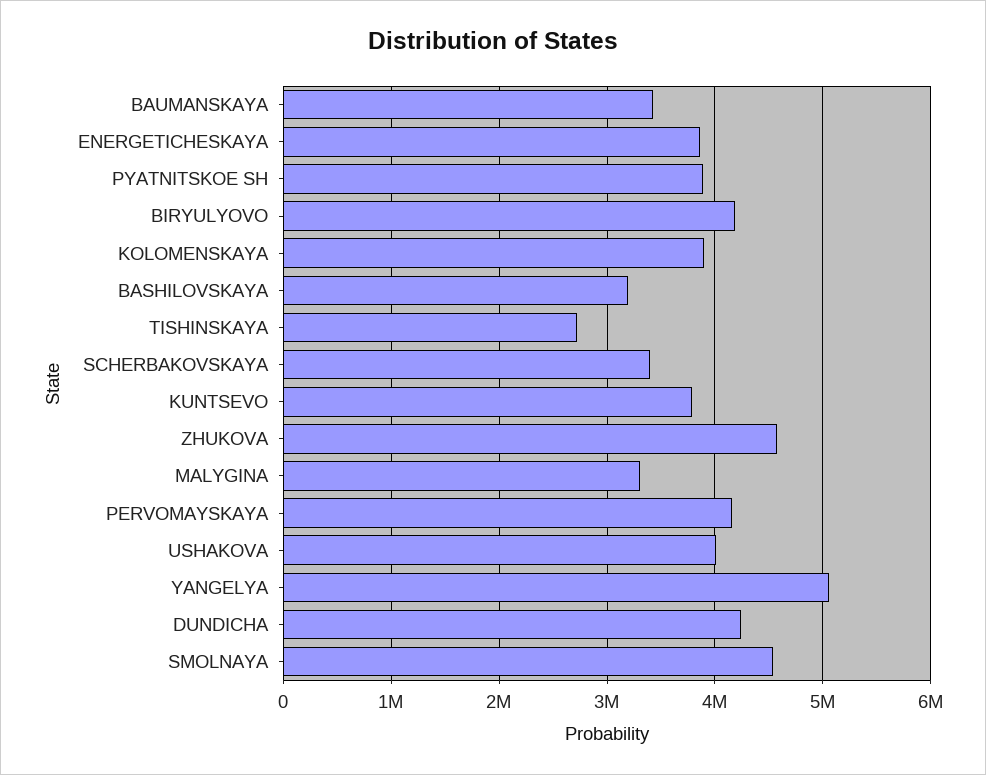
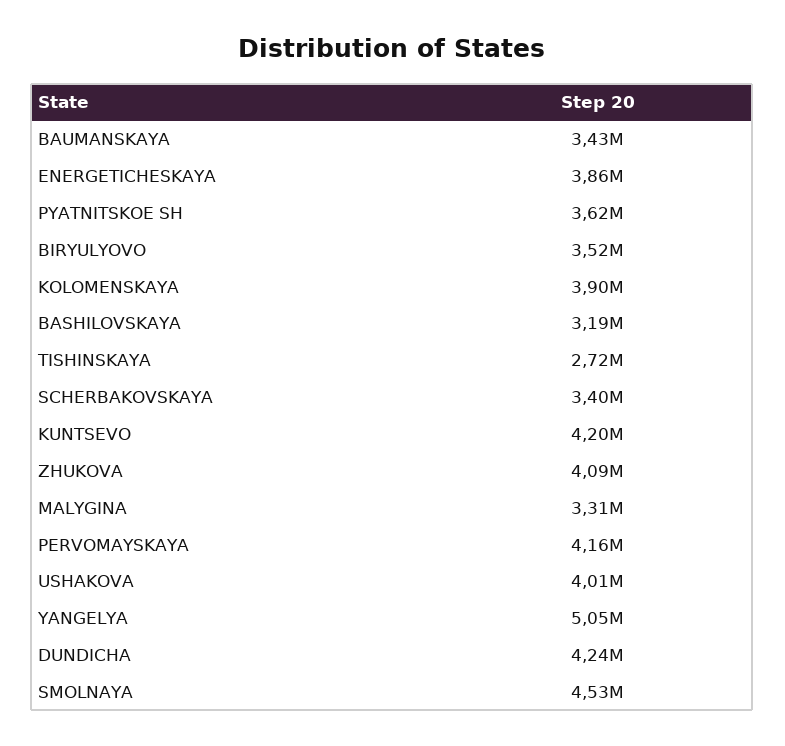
  {
    "BAUMANSKAYA": 3430000,
    "ENERGETICHESKAYA": 3860000,
-   "PYATNITSKOE SH": 3900000,
+   "PYATNITSKOE SH": 3620000,
-   "BIRYULYOVO": 4200000,
+   "BIRYULYOVO": 3520000,
    "KOLOMENSKAYA": 3900000,
    "BASHILOVSKAYA": 3190000,
    "TISHINSKAYA": 2720000,
    "SCHERBAKOVSKAYA": 3400000,
-   "KUNTSEVO": 3800000,
+   "KUNTSEVO": 4200000,
-   "ZHUKOVA": 4600000,
+   "ZHUKOVA": 4090000,
    "MALYGINA": 3310000,
    "PERVOMAYSKAYA": 4160000,
    "USHAKOVA": 4010000,
    "YANGELYA": 5050000,
    "DUNDICHA": 4240000,
    "SMOLNAYA": 4530000
  }

